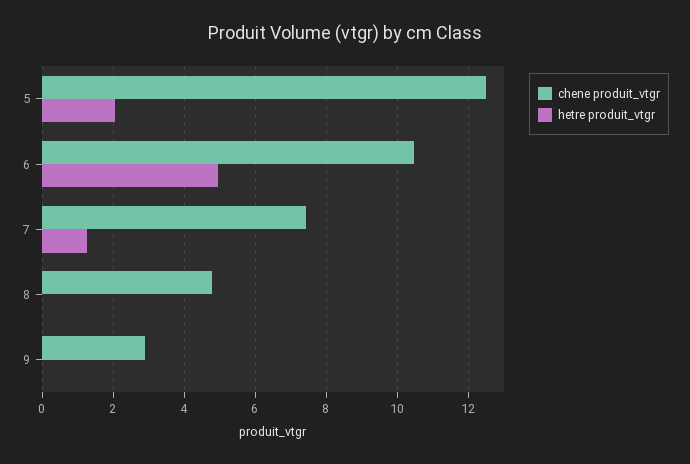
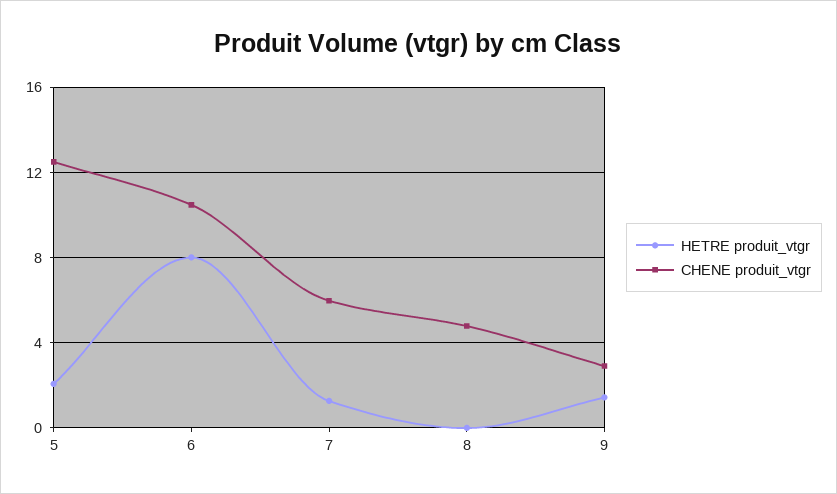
  {
    "chene produit_vtgr": {
      "5": 12.6,
      "6": 10.4,
-     "7": 7.4,
+     "7": 6,
      "8": 4.8,
      "9": 3
    },
    "hetre produit_vtgr": {
      "5": 2,
-     "6": 5,
+     "6": 8,
      "7": 1.2,
      "8": 0,
-     "9": 0
+     "9": 1.5
    }
  }

